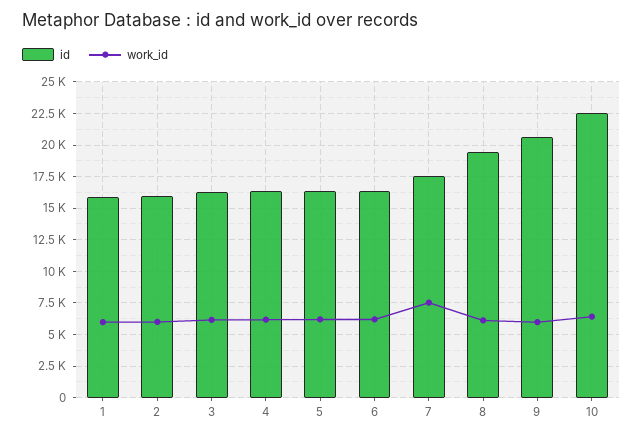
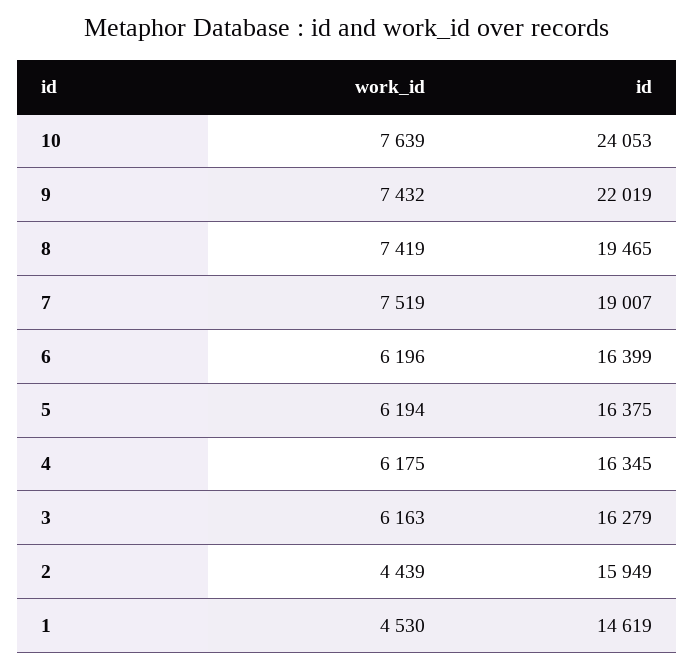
  {
    "id": {
-     "1": 16000,
+     "1": 14619,
      "2": 15949,
      "3": 16279,
      "4": 16345,
      "5": 16375,
      "6": 16399,
-     "7": 17500,
+     "7": 19007,
      "8": 19465,
-     "9": 20500,
+     "9": 22019,
-     "10": 22500
+     "10": 24053
    },
    "work_id": {
-     "1": 6000,
+     "1": 4530,
-     "2": 6000,
+     "2": 4439,
      "3": 6163,
      "4": 6175,
      "5": 6194,
      "6": 6196,
      "7": 7519,
-     "8": 6000,
+     "8": 7419,
-     "9": 6000,
+     "9": 7432,
-     "10": 6500
+     "10": 7639
    }
  }

